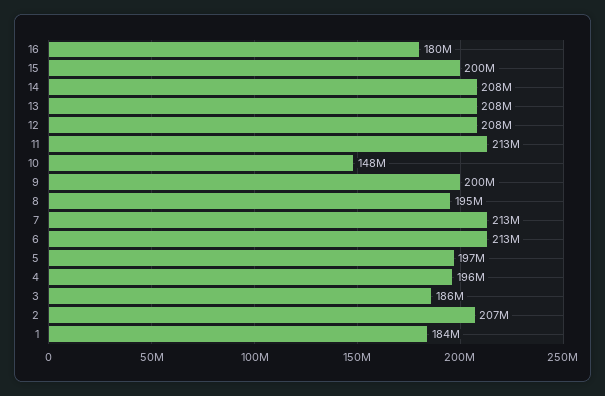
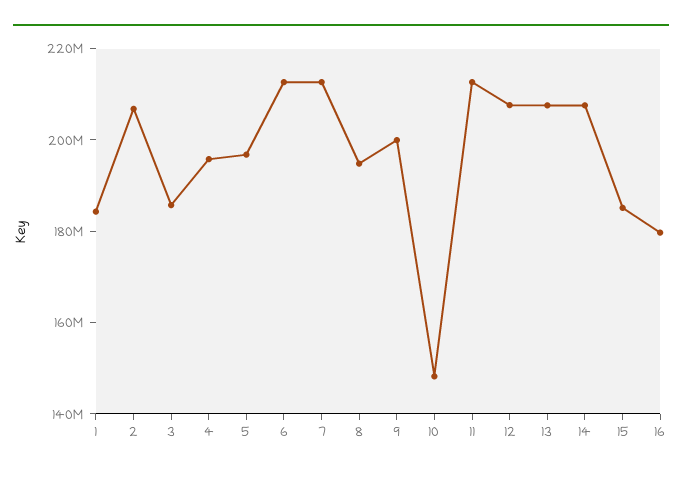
  {
    "16": 180000000,
-   "15": 200000000,
+   "15": 185000000,
    "14": 208000000,
    "13": 208000000,
    "12": 208000000,
    "11": 213000000,
    "10": 148000000,
    "9": 200000000,
    "8": 195000000,
    "7": 213000000,
    "6": 213000000,
    "5": 197000000,
    "4": 196000000,
    "3": 186000000,
    "2": 207000000,
    "1": 184000000
  }

